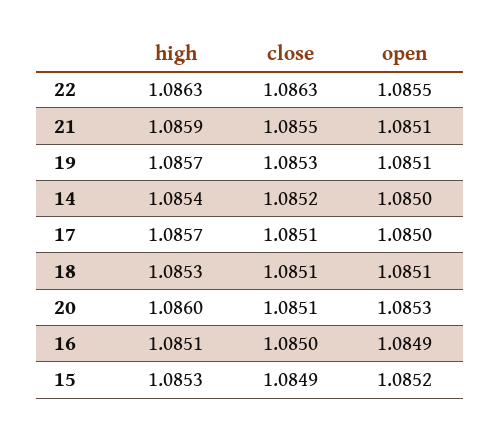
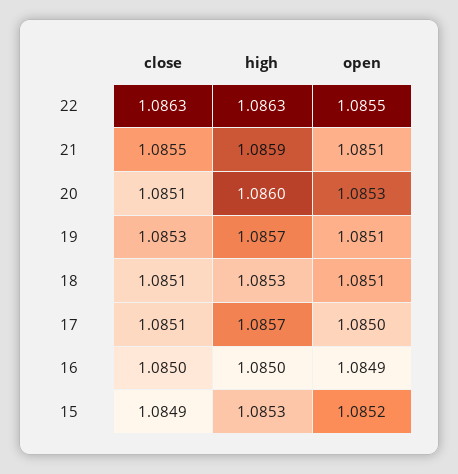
  {
    "high": {
      "22": 1.0863,
      "21": 1.0859,
      "19": 1.0857,
-     "14": 1.0854,
      "17": 1.0857,
      "18": 1.0853,
      "20": 1.086,
-     "16": 1.0851,
+     "16": 1.085,
      "15": 1.0853
    },
    "close": {
      "22": 1.0863,
      "21": 1.0855,
      "19": 1.0853,
-     "14": 1.0852,
      "17": 1.0851,
      "18": 1.0851,
      "20": 1.0851,
      "16": 1.085,
      "15": 1.0849
    },
    "open": {
      "22": 1.0855,
      "21": 1.0851,
      "19": 1.0851,
-     "14": 1.085,
      "17": 1.085,
      "18": 1.0851,
      "20": 1.0853,
      "16": 1.0849,
      "15": 1.0852
    }
  }

